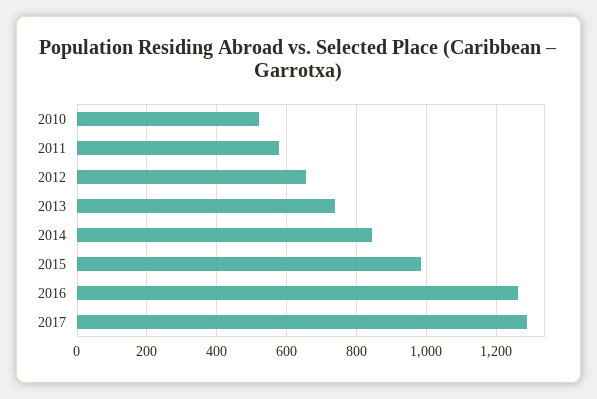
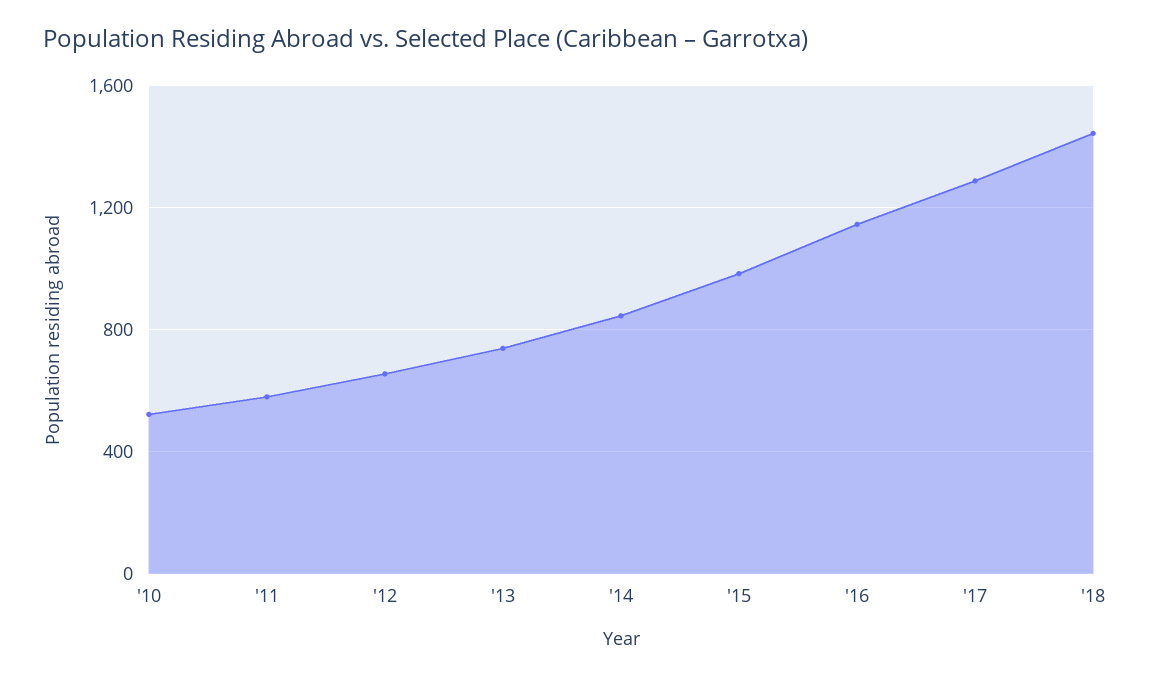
  {
    "2010": 520,
    "2011": 580,
    "2012": 660,
    "2013": 740,
    "2014": 840,
    "2015": 980,
-   "2016": 1260,
+   "2016": 1150,
-   "2017": 1280
+   "2017": 1280,
+   "'18": 1450
  }

